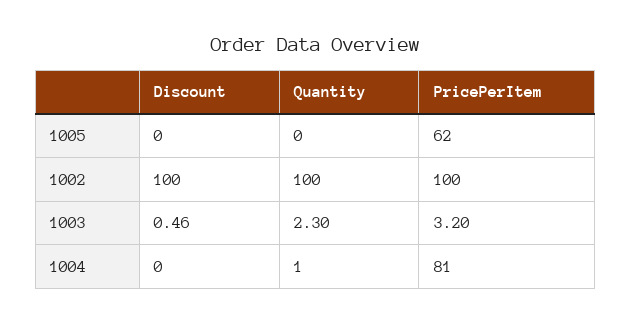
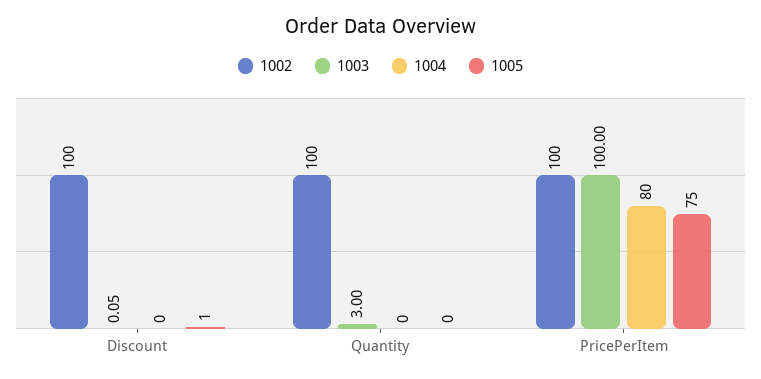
  {
    "1005": {
-     "Discount": 0,
+     "Discount": 1,
      "Quantity": 0,
-     "PricePerItem": 62
+     "PricePerItem": 75
    },
    "1002": {
      "Discount": 100,
      "Quantity": 100,
      "PricePerItem": 100
    },
    "1003": {
-     "Discount": 0.46,
+     "Discount": 0.05,
-     "Quantity": 2.3,
+     "Quantity": 3,
-     "PricePerItem": 3.2
+     "PricePerItem": 100
    },
    "1004": {
      "Discount": 0,
-     "Quantity": 1,
+     "Quantity": 0,
-     "PricePerItem": 81
+     "PricePerItem": 80
    }
  }

